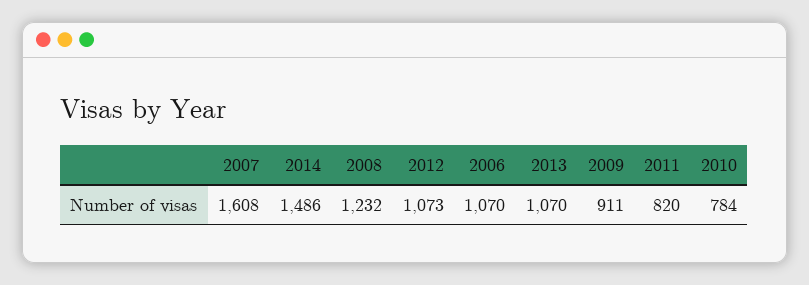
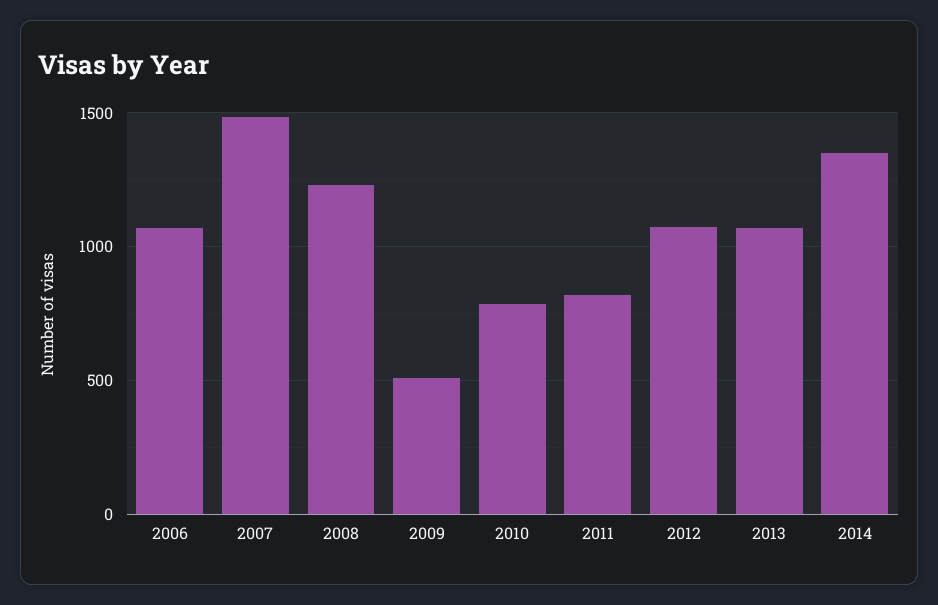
  {
-   "2007": 1608,
+   "2007": 1500,
-   "2014": 1486,
+   "2014": 1350,
    "2008": 1232,
    "2012": 1073,
    "2006": 1070,
    "2013": 1070,
-   "2009": 911,
+   "2009": 500,
    "2011": 820,
    "2010": 784
  }

